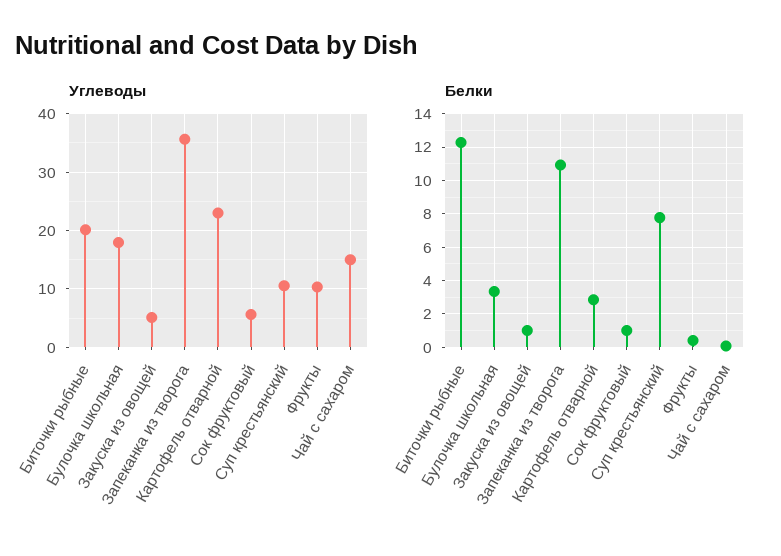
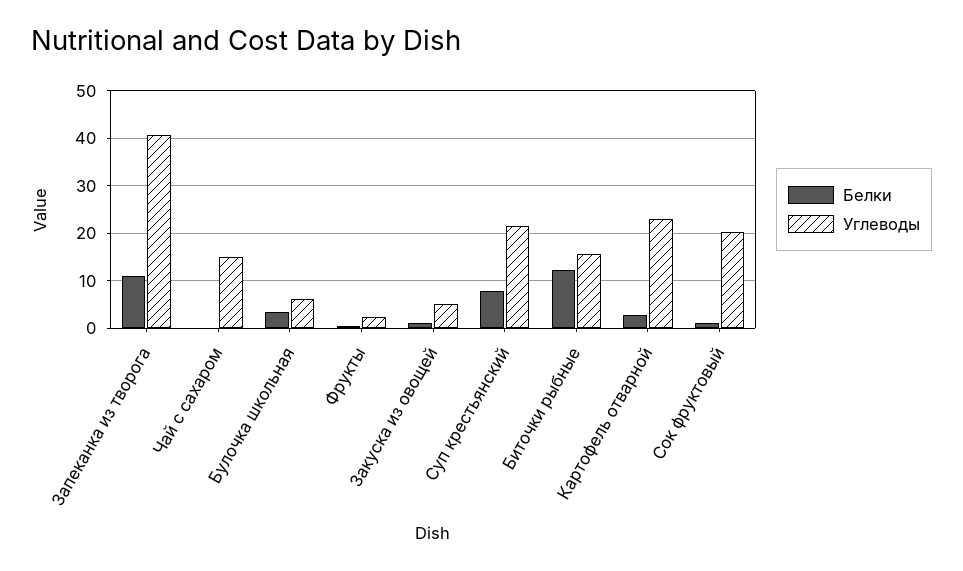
  {
    "Углеводы": {
-     "Биточки рыбные": 20,
+     "Биточки рыбные": 16,
-     "Булочка школьная": 18,
+     "Булочка школьная": 6,
      "Закуска из овощей": 6,
-     "Запеканка из творога": 36,
+     "Запеканка из творога": 40,
      "Картофель отварной": 24,
-     "Сок фруктовый": 6,
+     "Сок фруктовый": 20,
-     "Суп крестьянский": 10,
+     "Суп крестьянский": 22,
-     "Фрукты": 10,
+     "Фрукты": 2,
      "Чай с сахаром": 16
    },
    "Белки": {
      "Биточки рыбные": 12.5,
      "Булочка школьная": 3.5,
      "Закуска из овощей": 1,
      "Запеканка из творога": 11,
      "Картофель отварной": 3,
      "Сок фруктовый": 1,
      "Суп крестьянский": 8,
      "Фрукты": 0.5,
      "Чай с сахаром": 0
    }
  }

